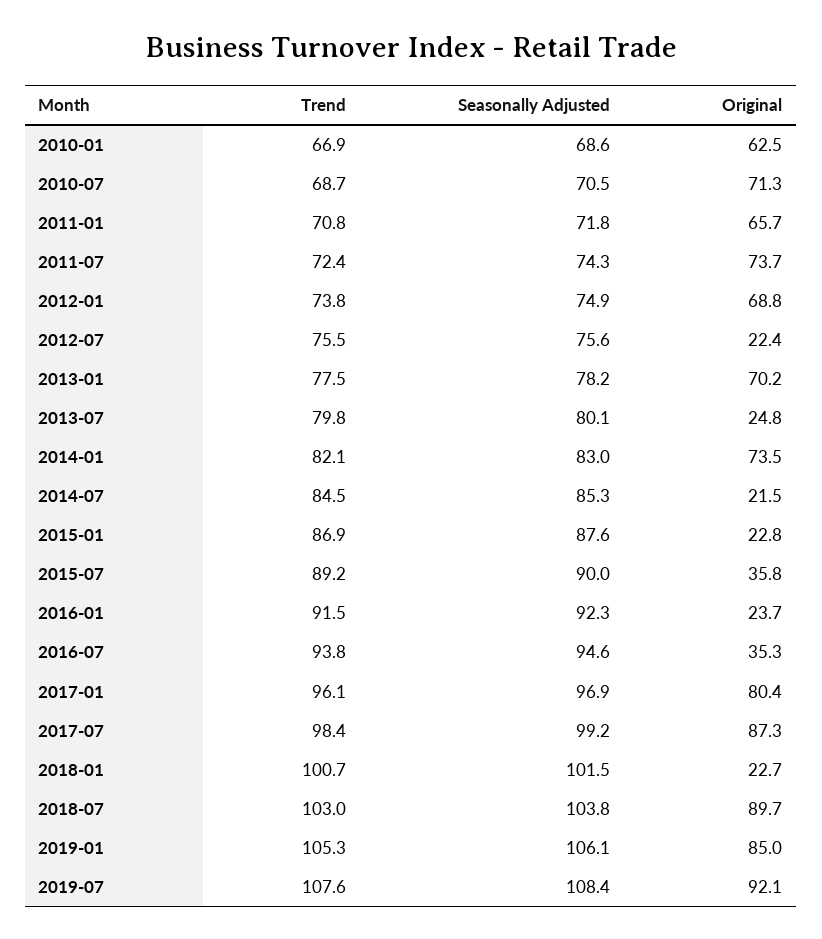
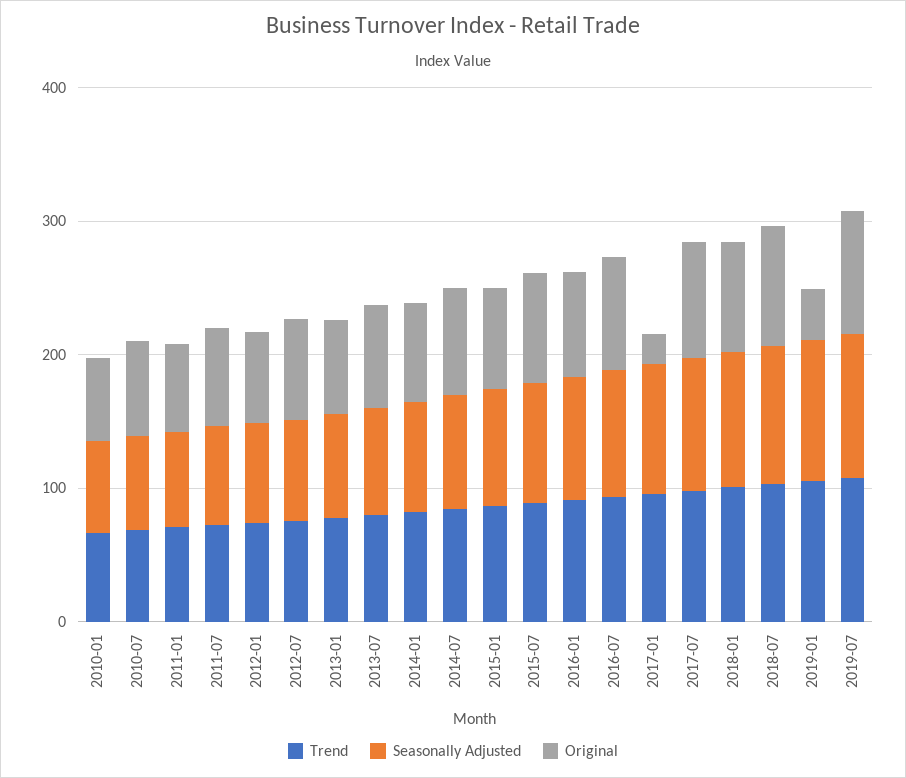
  {
    "Trend": {
      "2010-01": 66.9,
      "2010-07": 68.7,
      "2011-01": 70.8,
      "2011-07": 72.4,
      "2012-01": 73.8,
      "2012-07": 75.5,
      "2013-01": 77.5,
      "2013-07": 79.8,
      "2014-01": 82.1,
      "2014-07": 84.5,
      "2015-01": 86.9,
      "2015-07": 89.2,
      "2016-01": 91.5,
      "2016-07": 93.8,
      "2017-01": 96.1,
      "2017-07": 98.4,
      "2018-01": 100.7,
      "2018-07": 103,
      "2019-01": 105.3,
      "2019-07": 107.6
    },
    "Seasonally Adjusted": {
      "2010-01": 68.6,
      "2010-07": 70.5,
      "2011-01": 71.8,
      "2011-07": 74.3,
      "2012-01": 74.9,
      "2012-07": 75.6,
      "2013-01": 78.2,
      "2013-07": 80.1,
      "2014-01": 83,
      "2014-07": 85.3,
      "2015-01": 87.6,
      "2015-07": 90,
      "2016-01": 92.3,
      "2016-07": 94.6,
      "2017-01": 96.9,
      "2017-07": 99.2,
      "2018-01": 101.5,
      "2018-07": 103.8,
      "2019-01": 106.1,
      "2019-07": 108.4
    },
    "Original": {
      "2010-01": 62.5,
      "2010-07": 71.3,
      "2011-01": 65.7,
      "2011-07": 73.7,
      "2012-01": 68.8,
-     "2012-07": 22.4,
+     "2012-07": 80,
      "2013-01": 70.2,
-     "2013-07": 24.8,
+     "2013-07": 80,
      "2014-01": 73.5,
-     "2014-07": 21.5,
+     "2014-07": 80,
-     "2015-01": 22.8,
+     "2015-01": 80,
-     "2015-07": 35.8,
+     "2015-07": 80,
-     "2016-01": 23.7,
+     "2016-01": 80,
-     "2016-07": 35.3,
+     "2016-07": 80,
-     "2017-01": 80.4,
+     "2017-01": 20,
      "2017-07": 87.3,
-     "2018-01": 22.7,
+     "2018-01": 80,
      "2018-07": 89.7,
-     "2019-01": 85,
+     "2019-01": 40,
      "2019-07": 92.1
    }
  }

